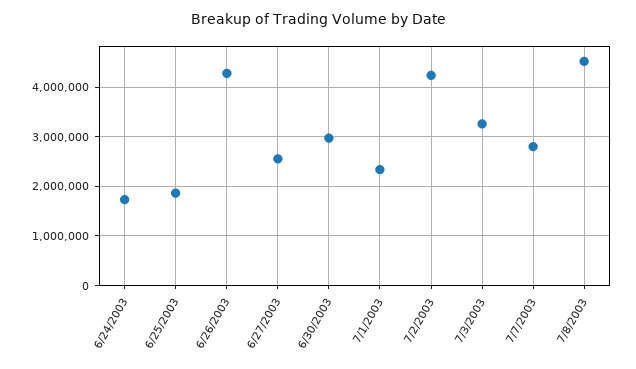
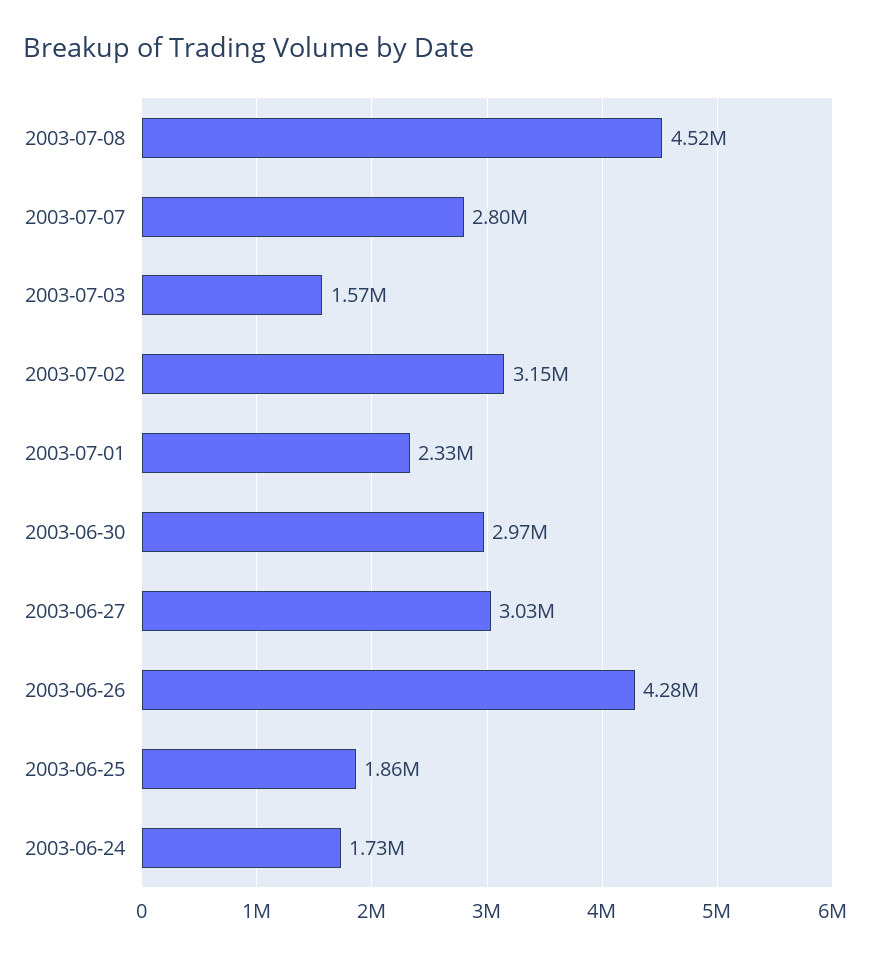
  {
    "6/24/2003": 1730000,
    "6/25/2003": 1860000,
    "6/26/2003": 4280000,
-   "6/27/2003": 2600000,
+   "6/27/2003": 3030000,
    "6/30/2003": 2970000,
    "7/1/2003": 2330000,
-   "7/2/2003": 4200000,
+   "7/2/2003": 3150000,
-   "7/3/2003": 3200000,
+   "7/3/2003": 1570000,
    "7/7/2003": 2800000,
    "7/8/2003": 4520000
  }

